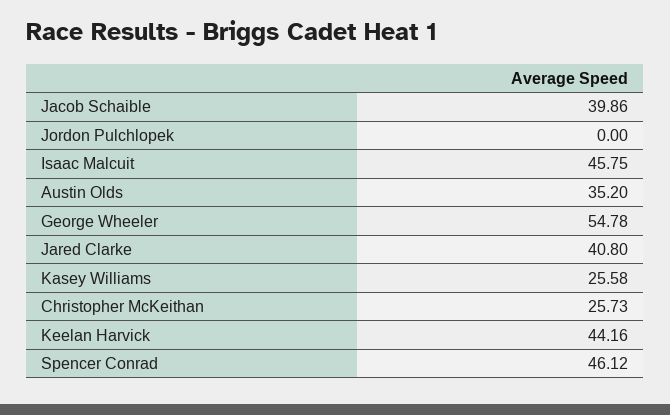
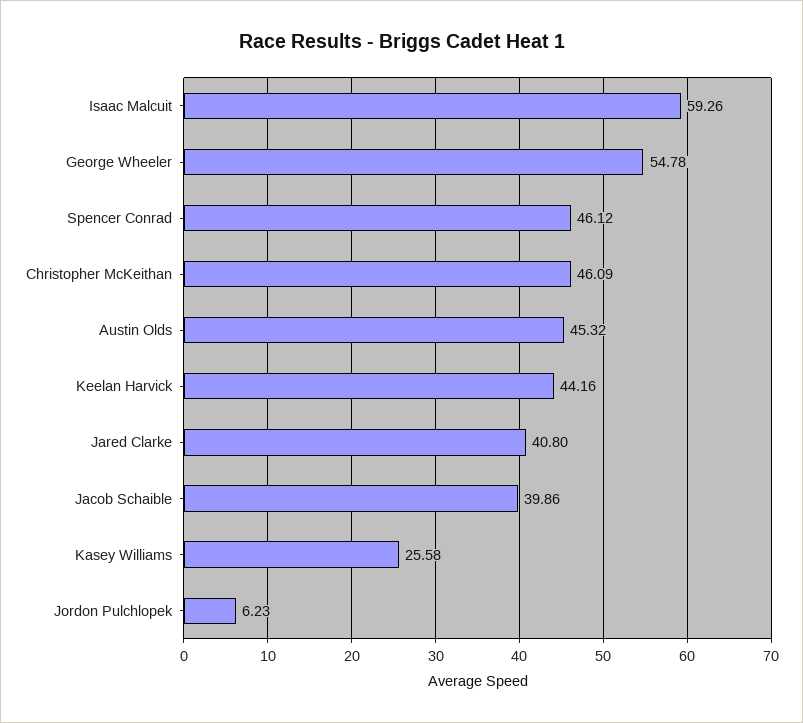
  {
    "Jacob Schaible": 39.86,
-   "Jordon Pulchlopek": 0,
+   "Jordon Pulchlopek": 6.23,
-   "Isaac Malcuit": 45.75,
+   "Isaac Malcuit": 59.26,
-   "Austin Olds": 35.2,
+   "Austin Olds": 45.32,
    "George Wheeler": 54.78,
    "Jared Clarke": 40.8,
    "Kasey Williams": 25.58,
-   "Christopher McKeithan": 25.73,
+   "Christopher McKeithan": 46.09,
    "Keelan Harvick": 44.16,
    "Spencer Conrad": 46.12
  }

